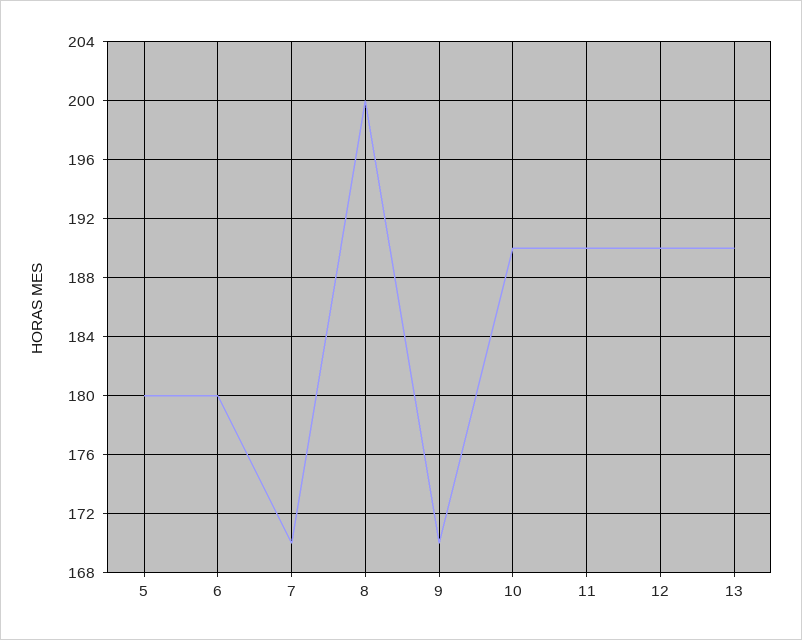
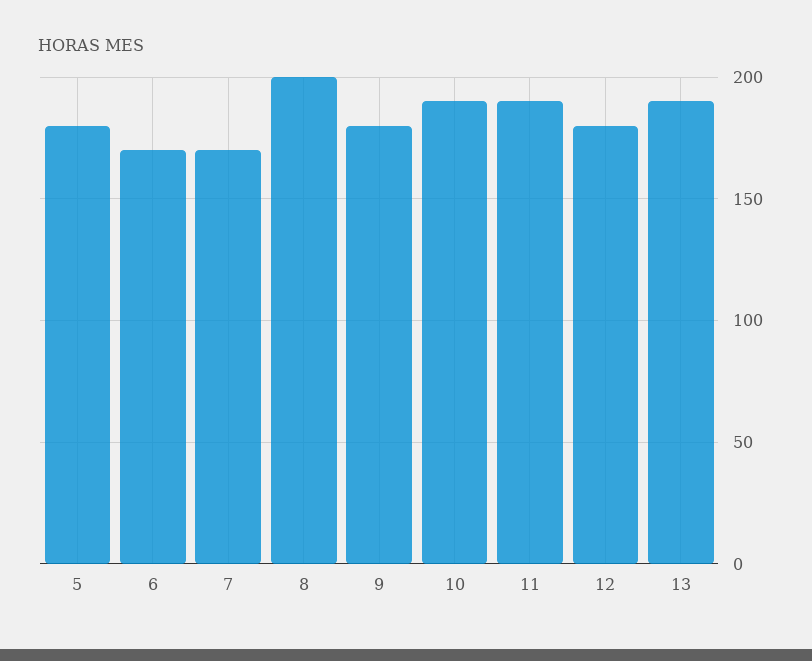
  {
    "5": 180,
-   "6": 180,
+   "6": 170,
    "7": 170,
    "8": 200,
-   "9": 170,
+   "9": 180,
    "10": 190,
    "11": 190,
-   "12": 190,
+   "12": 180,
    "13": 190
  }

